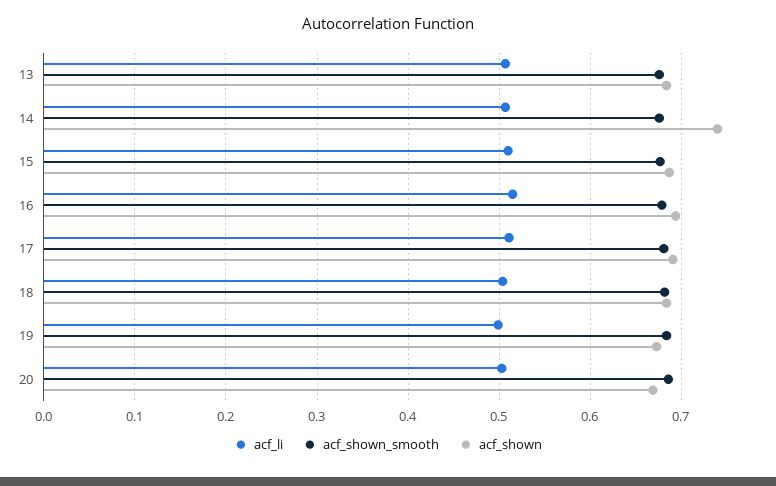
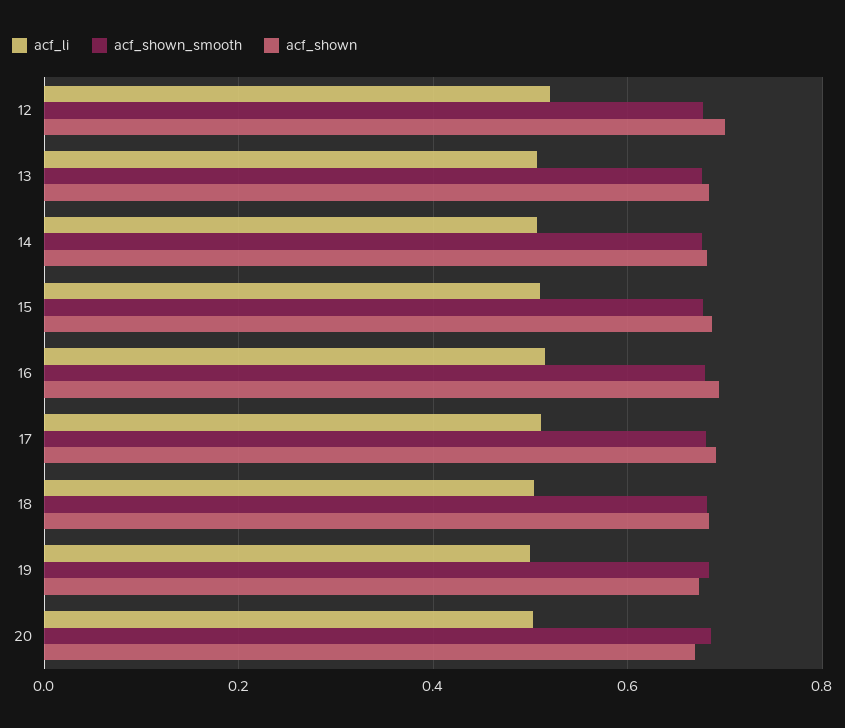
  {
    "acf_li": {
      "13": 0.51,
      "14": 0.51,
      "15": 0.51,
      "16": 0.52,
      "17": 0.51,
      "18": 0.5,
      "19": 0.5,
-     "20": 0.5
+     "20": 0.5,
+     "12": 0.52
    },
    "acf_shown_smooth": {
      "13": 0.68,
      "14": 0.68,
      "15": 0.68,
      "16": 0.68,
      "17": 0.68,
      "18": 0.68,
      "19": 0.68,
-     "20": 0.69
+     "20": 0.69,
+     "12": 0.68
    },
    "acf_shown": {
      "13": 0.68,
-     "14": 0.74,
+     "14": 0.68,
      "15": 0.69,
      "16": 0.69,
      "17": 0.69,
      "18": 0.68,
      "19": 0.67,
-     "20": 0.67
+     "20": 0.67,
+     "12": 0.7
    }
  }

